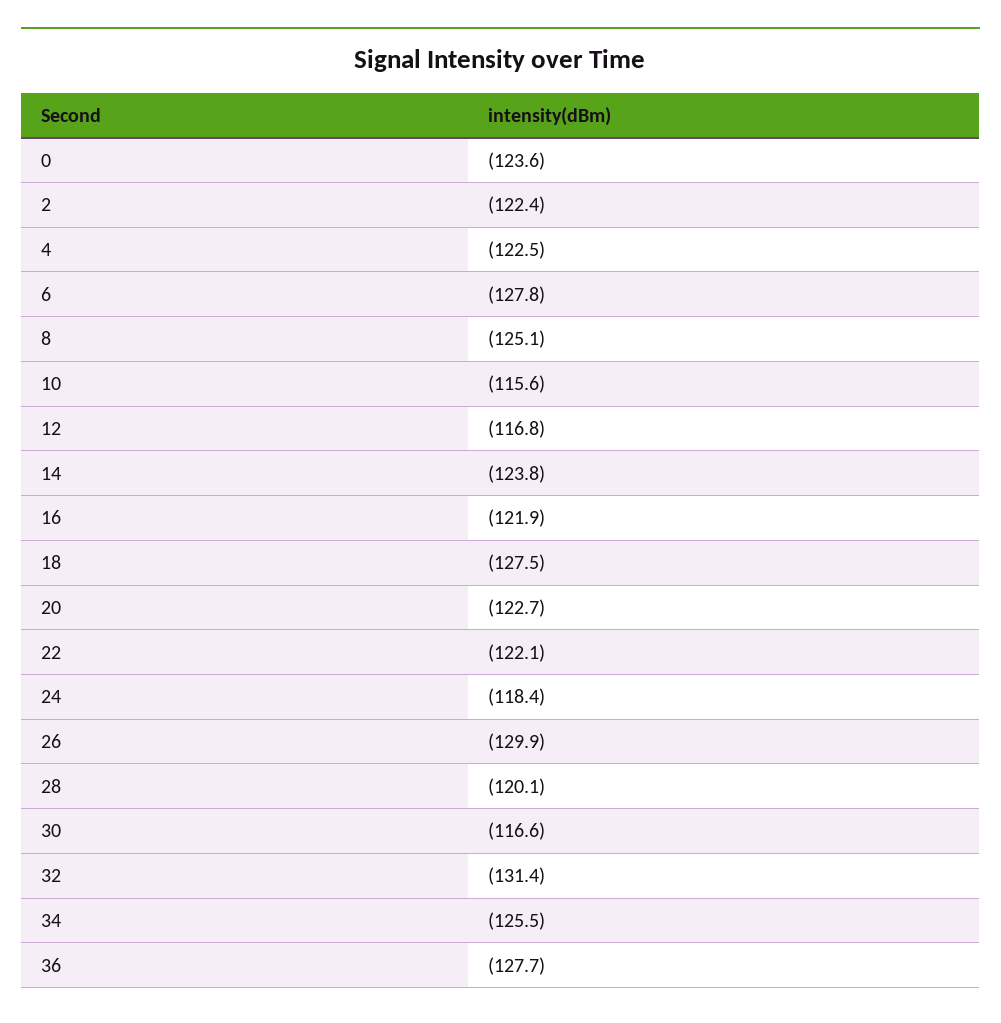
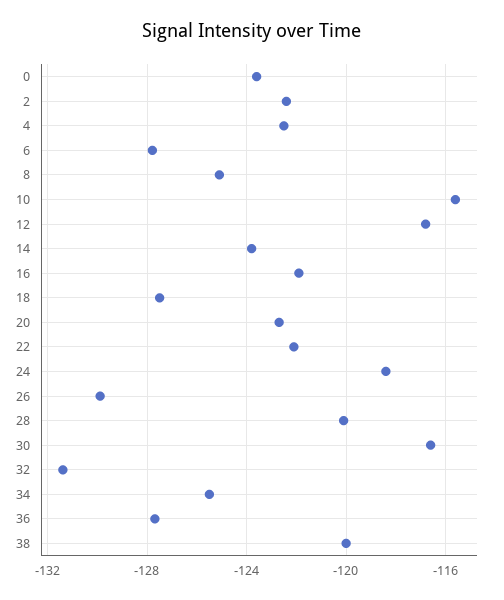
  {
    "0": -123.6,
    "2": -122.4,
    "4": -122.5,
    "6": -127.8,
    "8": -125.1,
    "10": -115.6,
    "12": -116.8,
    "14": -123.8,
    "16": -121.9,
    "18": -127.5,
    "20": -122.7,
    "22": -122.1,
    "24": -118.4,
    "26": -129.9,
    "28": -120.1,
    "30": -116.6,
    "32": -131.4,
    "34": -125.5,
-   "36": -127.7
+   "36": -127.7,
+   "38": -120
  }

